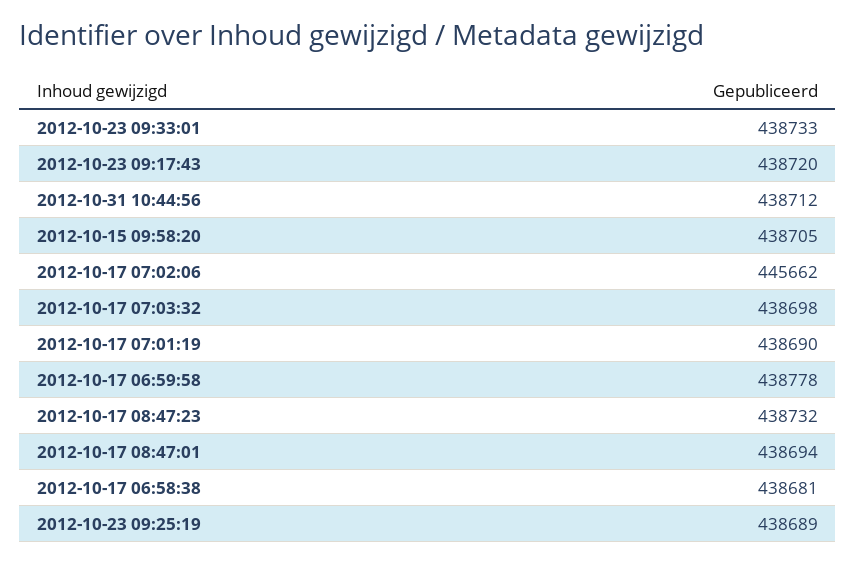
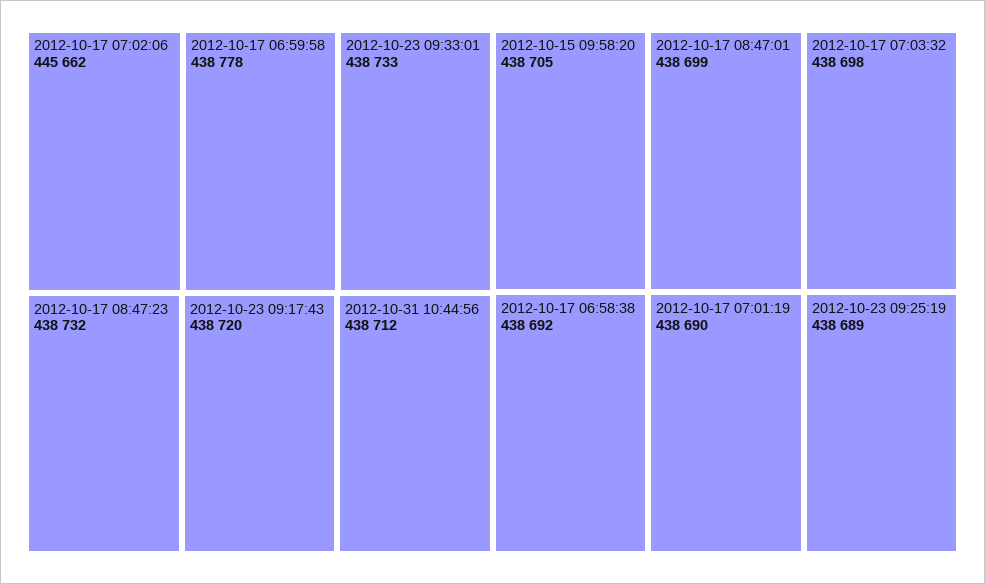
  {
    "2012-10-23 09:33:01": 438733,
    "2012-10-23 09:17:43": 438720,
    "2012-10-31 10:44:56": 438712,
    "2012-10-15 09:58:20": 438705,
    "2012-10-17 07:02:06": 445662,
    "2012-10-17 07:03:32": 438698,
    "2012-10-17 07:01:19": 438690,
    "2012-10-17 06:59:58": 438778,
    "2012-10-17 08:47:23": 438732,
-   "2012-10-17 08:47:01": 438694,
+   "2012-10-17 08:47:01": 438699,
-   "2012-10-17 06:58:38": 438681,
+   "2012-10-17 06:58:38": 438692,
    "2012-10-23 09:25:19": 438689
  }

